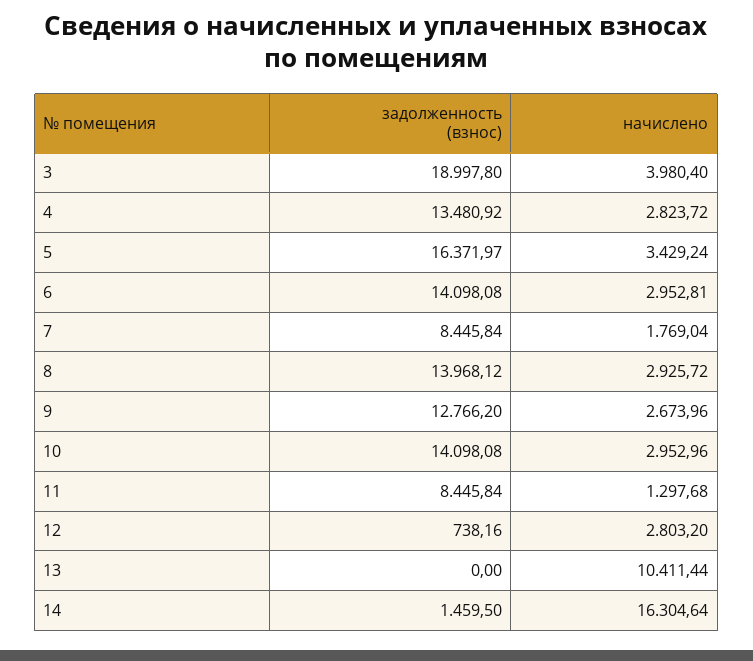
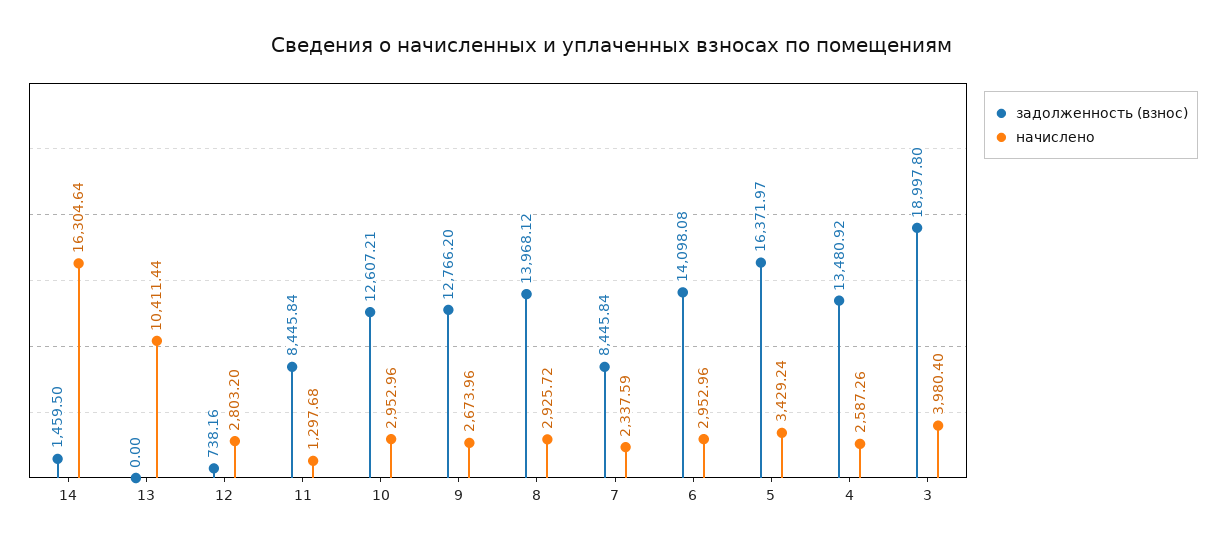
  {
    "задолженность (взнос)": {
      "3": 18997.8,
      "4": 13480.92,
      "5": 16371.97,
      "6": 14098.08,
      "7": 8445.84,
      "8": 13968.12,
      "9": 12766.2,
-     "10": 14098.08,
+     "10": 12607.21,
      "11": 8445.84,
      "12": 738.16,
      "13": 0,
      "14": 1459.5
    },
    "начислено": {
      "3": 3980.4,
-     "4": 2823.72,
+     "4": 2587.26,
      "5": 3429.24,
-     "6": 2952.81,
+     "6": 2952.96,
-     "7": 1769.04,
+     "7": 2337.59,
      "8": 2925.72,
      "9": 2673.96,
      "10": 2952.96,
      "11": 1297.68,
      "12": 2803.2,
      "13": 10411.44,
      "14": 16304.64
    }
  }

